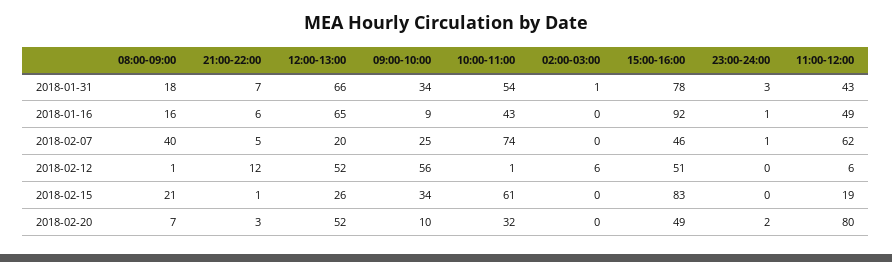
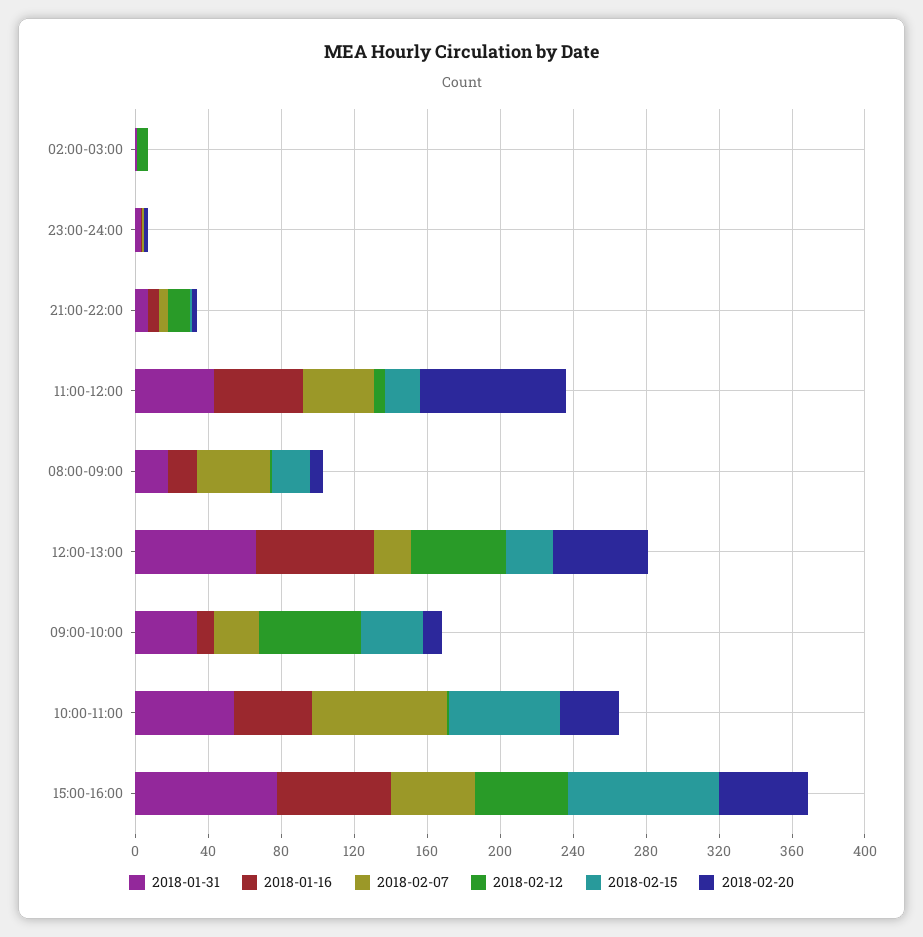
  {
    "2018-01-31": {
      "08:00-09:00": 18,
      "21:00-22:00": 7,
      "12:00-13:00": 66,
      "09:00-10:00": 34,
      "10:00-11:00": 54,
      "02:00-03:00": 1,
      "15:00-16:00": 78,
      "23:00-24:00": 3,
      "11:00-12:00": 43
    },
    "2018-01-16": {
      "08:00-09:00": 16,
      "21:00-22:00": 6,
      "12:00-13:00": 65,
      "09:00-10:00": 9,
      "10:00-11:00": 43,
      "02:00-03:00": 0,
-     "15:00-16:00": 92,
+     "15:00-16:00": 60,
      "23:00-24:00": 1,
      "11:00-12:00": 49
    },
    "2018-02-07": {
      "08:00-09:00": 40,
      "21:00-22:00": 5,
      "12:00-13:00": 20,
      "09:00-10:00": 25,
      "10:00-11:00": 74,
      "02:00-03:00": 0,
      "15:00-16:00": 46,
      "23:00-24:00": 1,
-     "11:00-12:00": 62
+     "11:00-12:00": 40
    },
    "2018-02-12": {
      "08:00-09:00": 1,
      "21:00-22:00": 12,
      "12:00-13:00": 52,
      "09:00-10:00": 56,
      "10:00-11:00": 1,
      "02:00-03:00": 6,
      "15:00-16:00": 51,
      "23:00-24:00": 0,
      "11:00-12:00": 6
    },
    "2018-02-15": {
      "08:00-09:00": 21,
      "21:00-22:00": 1,
      "12:00-13:00": 26,
      "09:00-10:00": 34,
      "10:00-11:00": 61,
      "02:00-03:00": 0,
      "15:00-16:00": 83,
      "23:00-24:00": 0,
      "11:00-12:00": 19
    },
    "2018-02-20": {
      "08:00-09:00": 7,
      "21:00-22:00": 3,
      "12:00-13:00": 52,
      "09:00-10:00": 10,
      "10:00-11:00": 32,
      "02:00-03:00": 0,
      "15:00-16:00": 49,
      "23:00-24:00": 2,
      "11:00-12:00": 80
    }
  }

